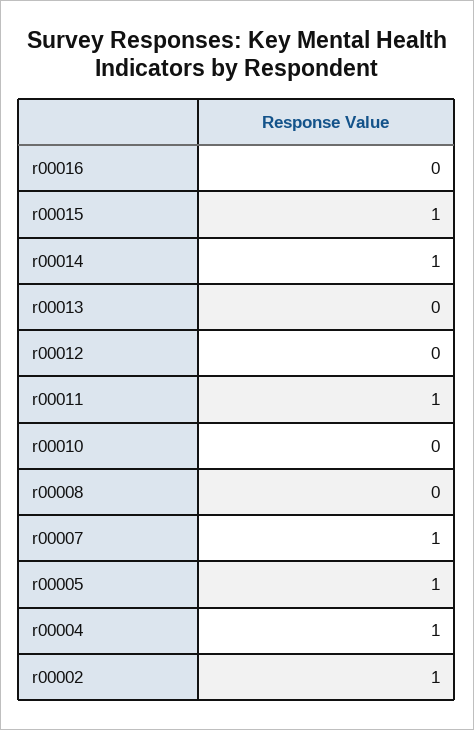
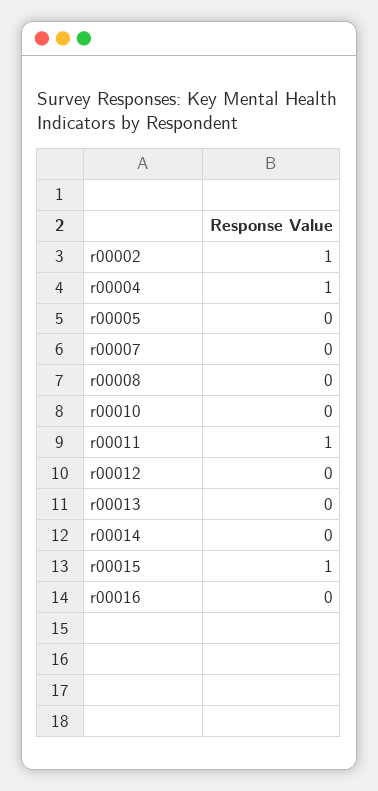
  {
    "r00016": 0,
    "r00015": 1,
-   "r00014": 1,
+   "r00014": 0,
    "r00013": 0,
    "r00012": 0,
    "r00011": 1,
    "r00010": 0,
    "r00008": 0,
-   "r00007": 1,
+   "r00007": 0,
-   "r00005": 1,
+   "r00005": 0,
    "r00004": 1,
    "r00002": 1
  }

